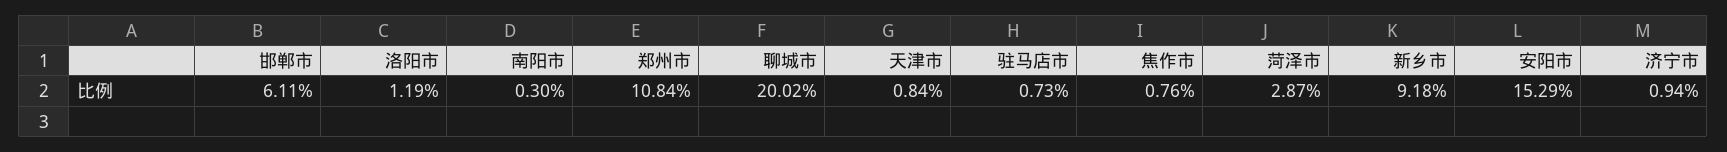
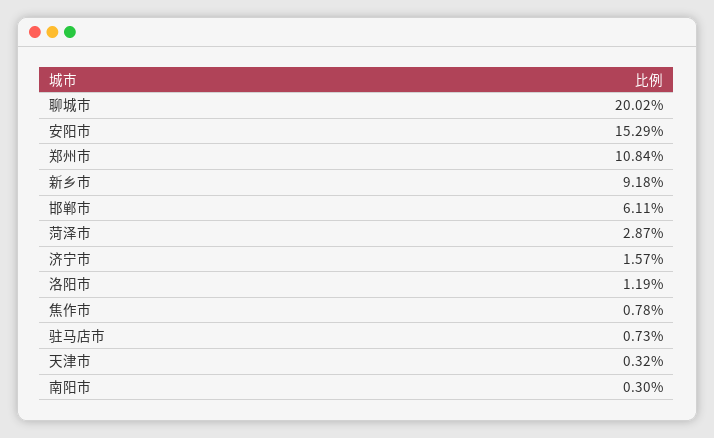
  {
    "邯郸市": 6.11,
    "洛阳市": 1.19,
    "南阳市": 0.3,
    "郑州市": 10.84,
    "聊城市": 20.02,
-   "天津市": 0.84,
+   "天津市": 0.32,
    "驻马店市": 0.73,
-   "焦作市": 0.76,
+   "焦作市": 0.78,
    "菏泽市": 2.87,
    "新乡市": 9.18,
    "安阳市": 15.29,
-   "济宁市": 0.94
+   "济宁市": 1.57
  }

